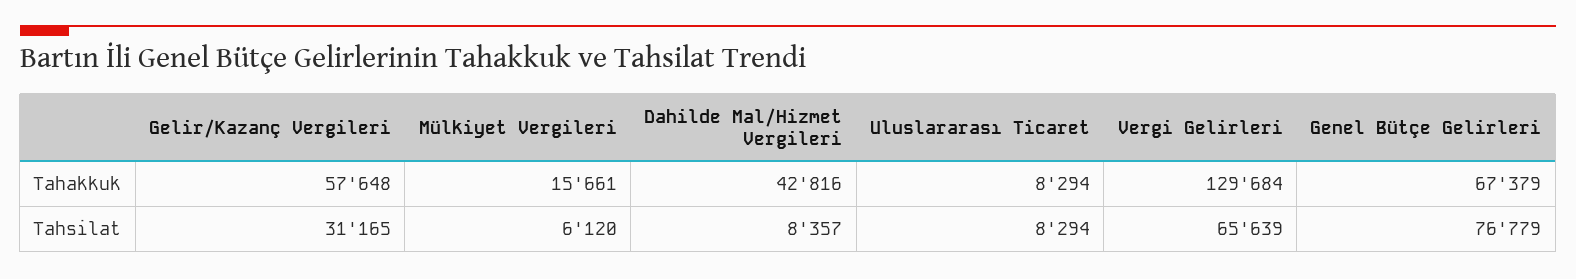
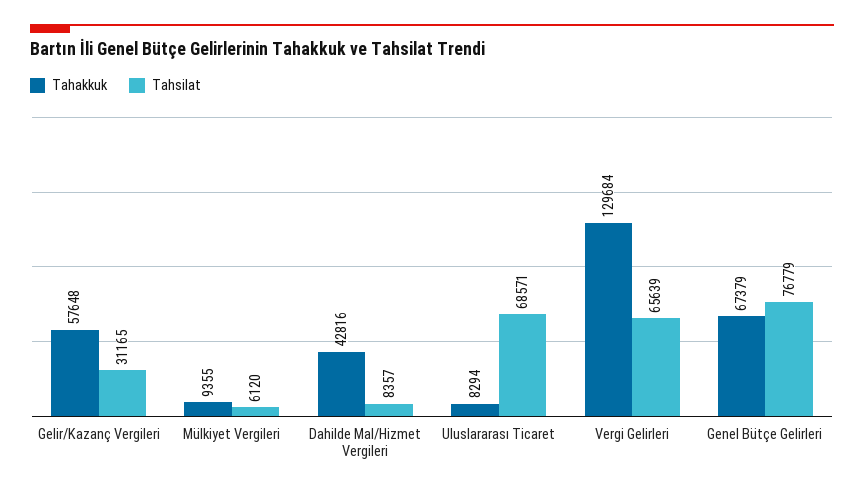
  {
    "Tahakkuk": {
      "Gelir/Kazanç Vergileri": 57648,
-     "Mülkiyet Vergileri": 15661,
+     "Mülkiyet Vergileri": 9355,
      "Dahilde Mal/Hizmet Vergileri": 42816,
      "Uluslararası Ticaret": 8294,
      "Vergi Gelirleri": 129684,
      "Genel Bütçe Gelirleri": 67379
    },
    "Tahsilat": {
      "Gelir/Kazanç Vergileri": 31165,
      "Mülkiyet Vergileri": 6120,
      "Dahilde Mal/Hizmet Vergileri": 8357,
-     "Uluslararası Ticaret": 8294,
+     "Uluslararası Ticaret": 68571,
      "Vergi Gelirleri": 65639,
      "Genel Bütçe Gelirleri": 76779
    }
  }

